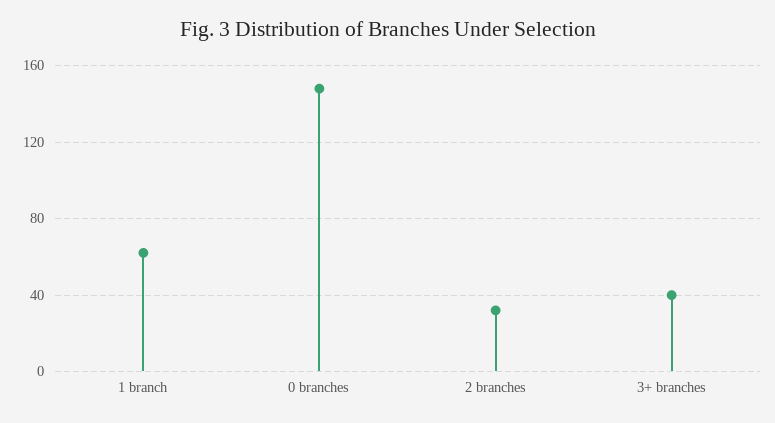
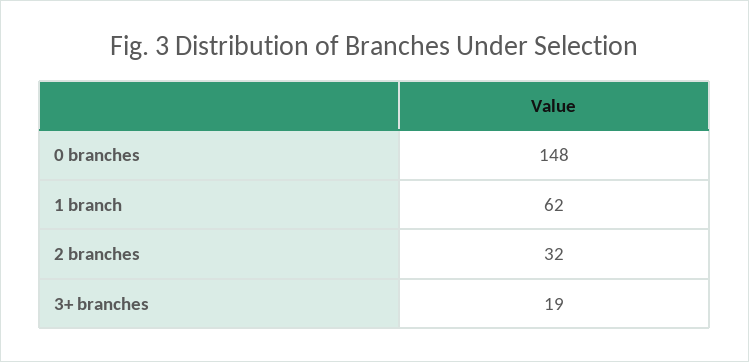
  {
    "1 branch": 62,
    "0 branches": 148,
    "2 branches": 32,
-   "3+ branches": 40
+   "3+ branches": 19
  }

